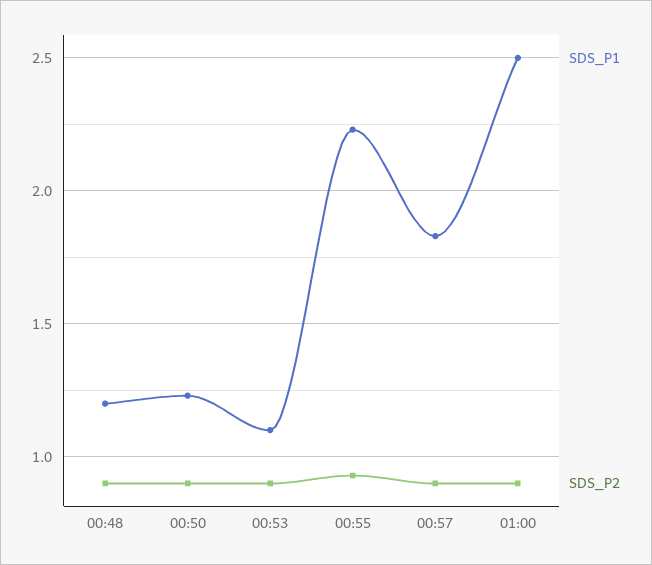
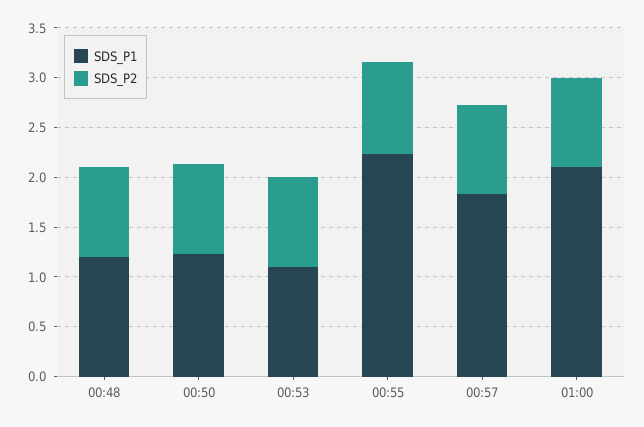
  {
    "SDS_P1": {
      "00:48": 1.2,
      "00:50": 1.25,
      "00:53": 1.1,
      "00:55": 2.25,
      "00:57": 1.85,
-     "01:00": 2.5
+     "01:00": 2.1
    },
    "SDS_P2": {
      "00:48": 0.9,
      "00:50": 0.9,
      "00:53": 0.9,
      "00:55": 0.95,
      "00:57": 0.9,
      "01:00": 0.9
    }
  }

